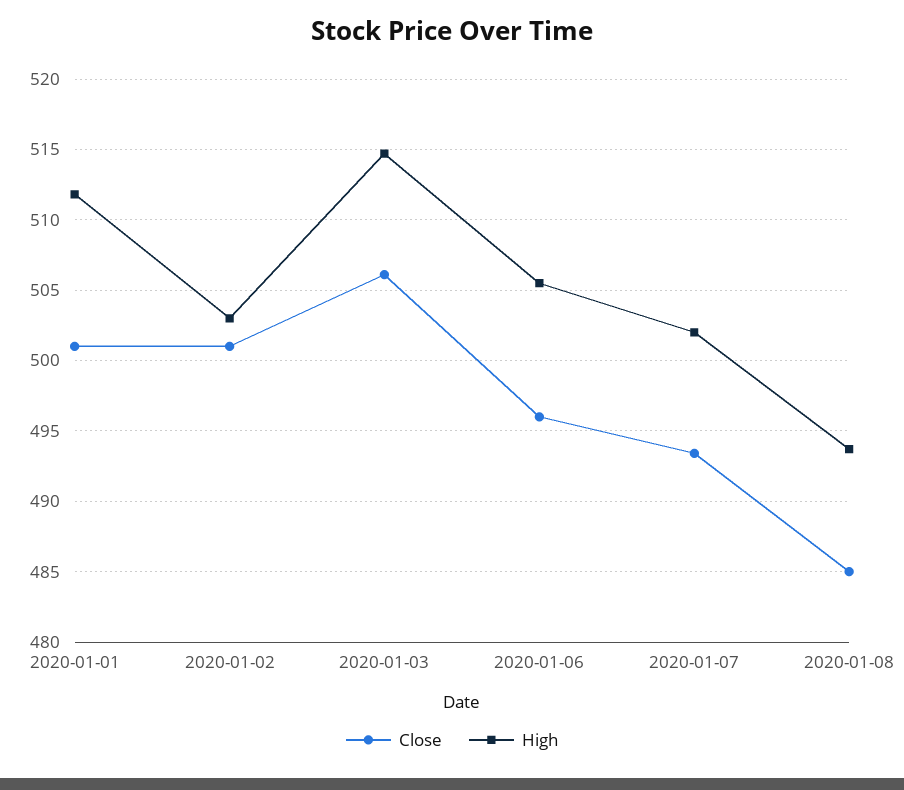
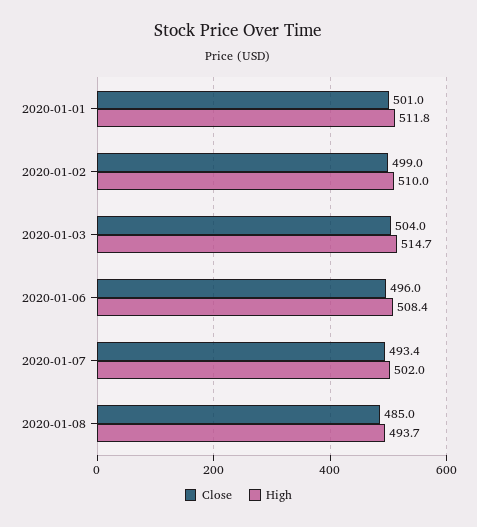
  {
    "Close": {
      "2020-01-01": 501,
-     "2020-01-02": 501,
+     "2020-01-02": 499,
-     "2020-01-03": 506,
+     "2020-01-03": 504,
      "2020-01-06": 496,
      "2020-01-07": 493.4,
      "2020-01-08": 485
    },
    "High": {
      "2020-01-01": 511.8,
-     "2020-01-02": 503,
+     "2020-01-02": 510,
      "2020-01-03": 514.7,
-     "2020-01-06": 505.5,
+     "2020-01-06": 508.4,
      "2020-01-07": 502,
      "2020-01-08": 493.7
    }
  }

